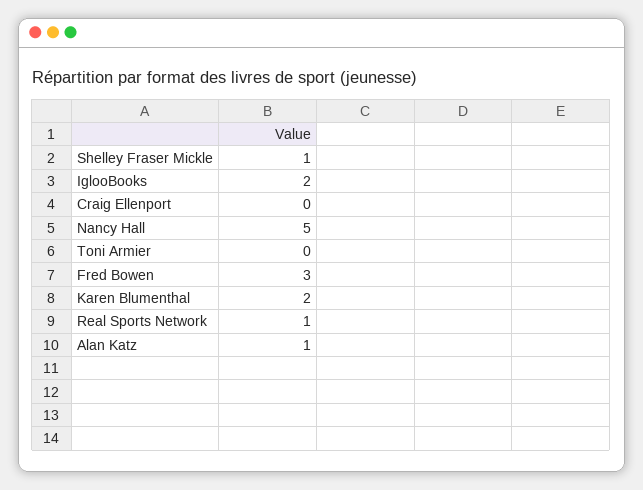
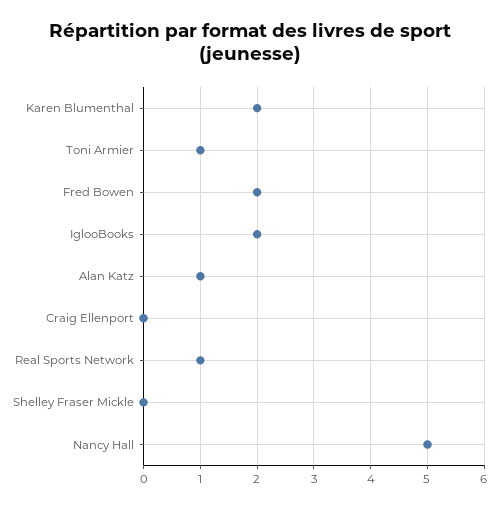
  {
-   "Shelley Fraser Mickle": 1,
+   "Shelley Fraser Mickle": 0,
    "IglooBooks": 2,
    "Craig Ellenport": 0,
    "Nancy Hall": 5,
-   "Toni Armier": 0,
+   "Toni Armier": 1,
-   "Fred Bowen": 3,
+   "Fred Bowen": 2,
    "Karen Blumenthal": 2,
    "Real Sports Network": 1,
    "Alan Katz": 1
  }

